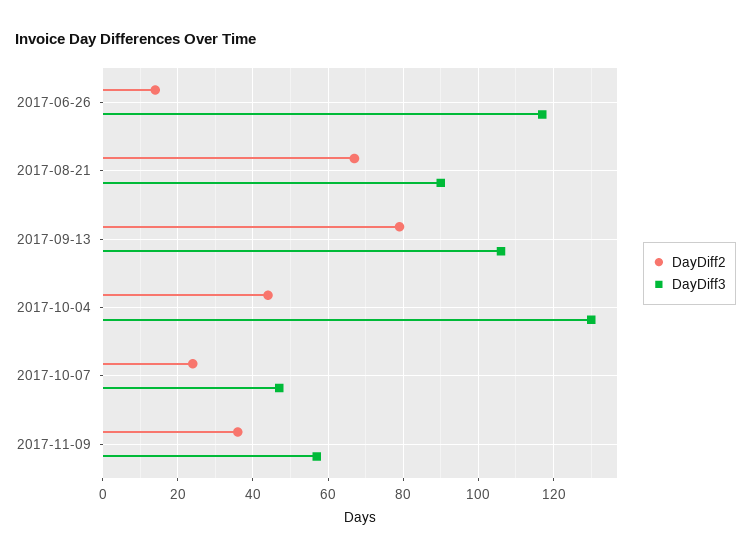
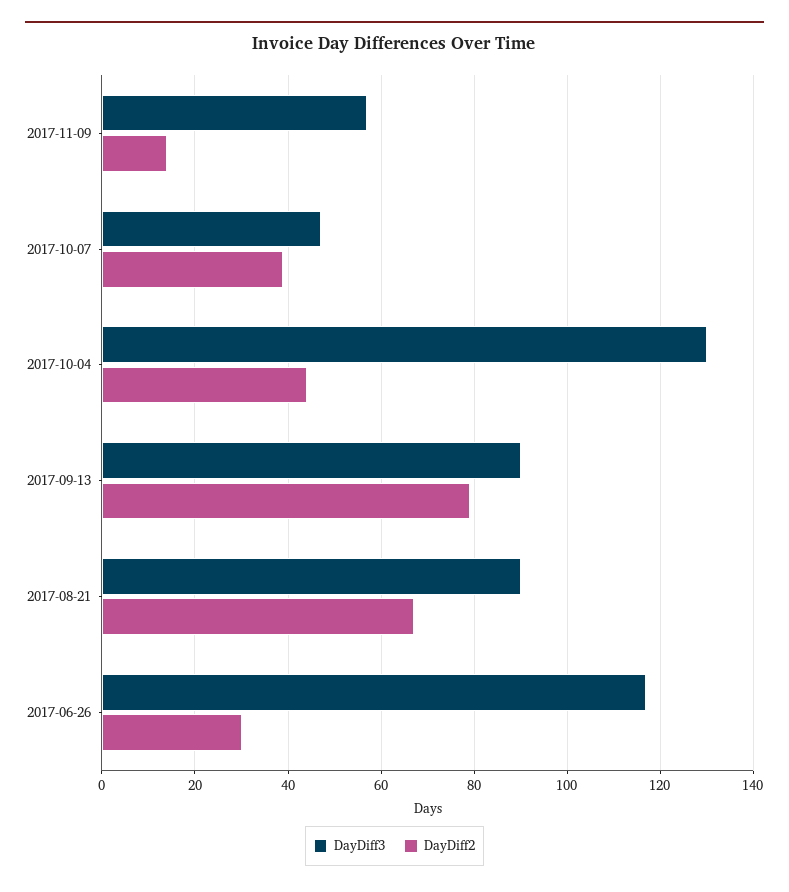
  {
    "DayDiff2": {
-     "2017-06-26": 15,
+     "2017-06-26": 30,
      "2017-08-21": 65,
      "2017-09-13": 80,
      "2017-10-04": 45,
-     "2017-10-07": 25,
+     "2017-10-07": 40,
-     "2017-11-09": 35
+     "2017-11-09": 15
    },
    "DayDiff3": {
      "2017-06-26": 115,
      "2017-08-21": 90,
-     "2017-09-13": 105,
+     "2017-09-13": 90,
      "2017-10-04": 130,
      "2017-10-07": 45,
      "2017-11-09": 55
    }
  }

